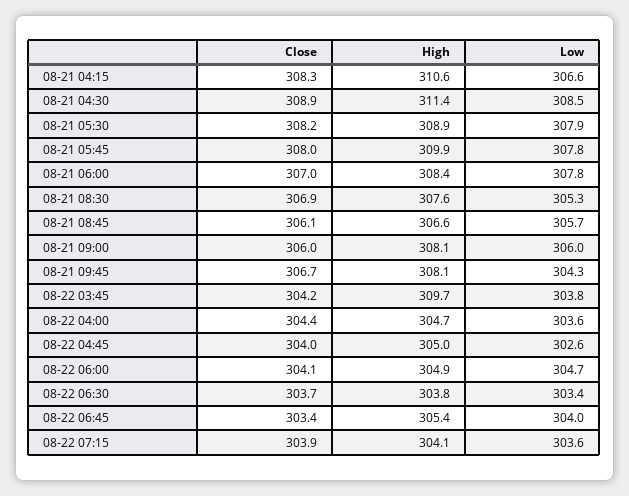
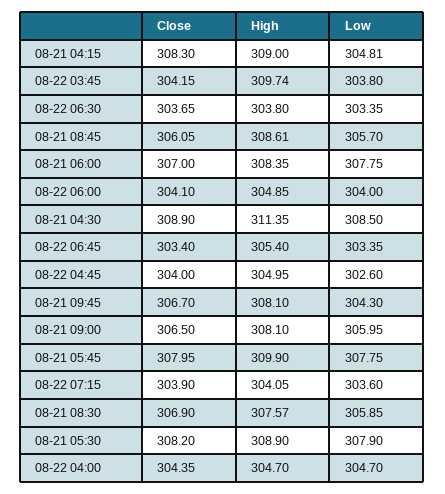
  {
    "Close": {
      "08-21 04:15": 308.3,
      "08-21 04:30": 308.9,
      "08-21 05:30": 308.2,
      "08-21 05:45": 307.95,
      "08-21 06:00": 307,
      "08-21 08:30": 306.9,
      "08-21 08:45": 306.05,
-     "08-21 09:00": 306,
+     "08-21 09:00": 306.5,
      "08-21 09:45": 306.7,
      "08-22 03:45": 304.15,
      "08-22 04:00": 304.35,
      "08-22 04:45": 304,
      "08-22 06:00": 304.1,
      "08-22 06:30": 303.65,
      "08-22 06:45": 303.4,
      "08-22 07:15": 303.9
    },
    "High": {
-     "08-21 04:15": 310.6,
+     "08-21 04:15": 309,
      "08-21 04:30": 311.35,
      "08-21 05:30": 308.9,
      "08-21 05:45": 309.9,
      "08-21 06:00": 308.35,
      "08-21 08:30": 307.57,
-     "08-21 08:45": 306.6,
+     "08-21 08:45": 308.61,
      "08-21 09:00": 308.1,
      "08-21 09:45": 308.1,
      "08-22 03:45": 309.74,
      "08-22 04:00": 304.7,
      "08-22 04:45": 304.95,
      "08-22 06:00": 304.85,
      "08-22 06:30": 303.8,
      "08-22 06:45": 305.4,
      "08-22 07:15": 304.05
    },
    "Low": {
-     "08-21 04:15": 306.6,
+     "08-21 04:15": 304.81,
      "08-21 04:30": 308.5,
      "08-21 05:30": 307.9,
      "08-21 05:45": 307.75,
      "08-21 06:00": 307.75,
-     "08-21 08:30": 305.3,
+     "08-21 08:30": 305.85,
      "08-21 08:45": 305.7,
      "08-21 09:00": 305.95,
      "08-21 09:45": 304.3,
      "08-22 03:45": 303.8,
-     "08-22 04:00": 303.6,
+     "08-22 04:00": 304.7,
      "08-22 04:45": 302.6,
-     "08-22 06:00": 304.7,
+     "08-22 06:00": 304,
      "08-22 06:30": 303.35,
-     "08-22 06:45": 304,
+     "08-22 06:45": 303.35,
      "08-22 07:15": 303.6
    }
  }

